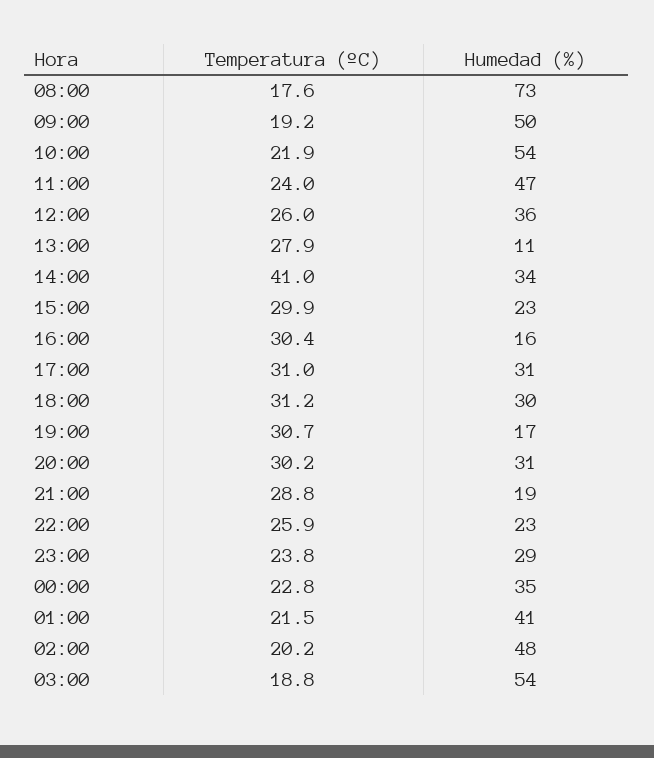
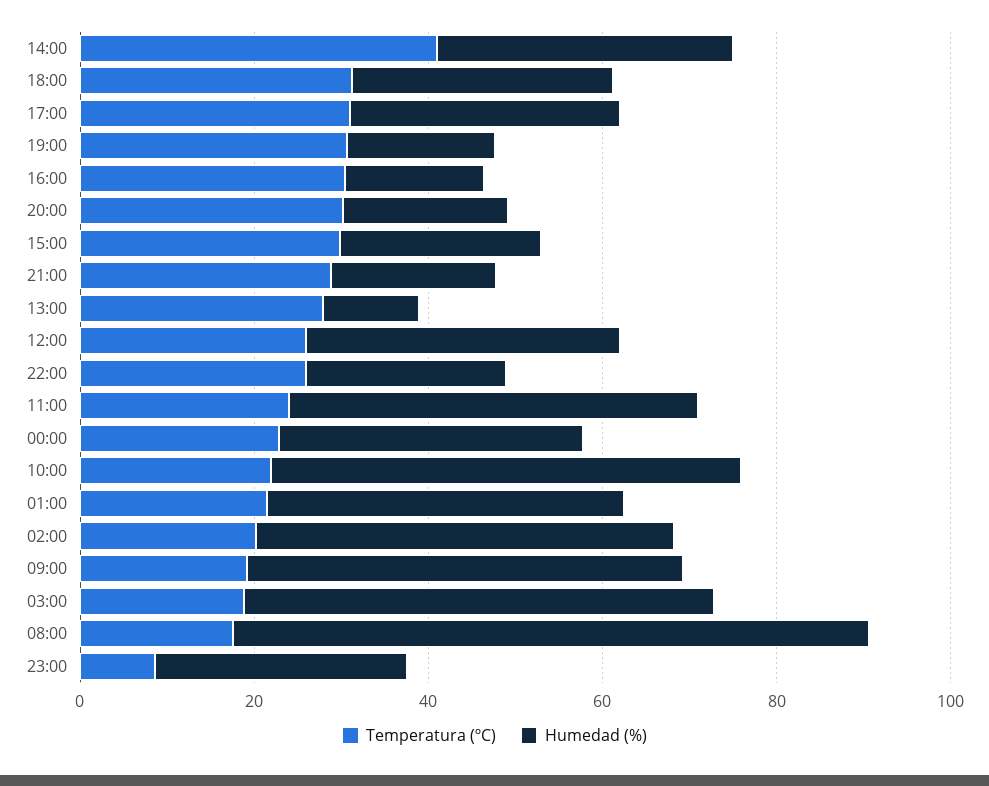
  {
    "Temperatura (ºC)": {
      "08:00": 17.6,
      "09:00": 19.2,
      "10:00": 21.9,
      "11:00": 24,
      "12:00": 26,
      "13:00": 27.9,
      "14:00": 41,
      "15:00": 29.9,
      "16:00": 30.4,
      "17:00": 31,
      "18:00": 31.2,
      "19:00": 30.7,
      "20:00": 30.2,
      "21:00": 28.8,
      "22:00": 25.9,
-     "23:00": 23.8,
+     "23:00": 10,
      "00:00": 22.8,
      "01:00": 21.5,
      "02:00": 20.2,
      "03:00": 18.8
    },
    "Humedad (%)": {
      "08:00": 73,
      "09:00": 50,
      "10:00": 54,
      "11:00": 47,
      "12:00": 36,
      "13:00": 11,
      "14:00": 34,
      "15:00": 23,
      "16:00": 16,
      "17:00": 31,
      "18:00": 30,
      "19:00": 17,
-     "20:00": 31,
+     "20:00": 20,
      "21:00": 19,
      "22:00": 23,
      "23:00": 29,
      "00:00": 35,
      "01:00": 41,
      "02:00": 48,
      "03:00": 54
    }
  }

